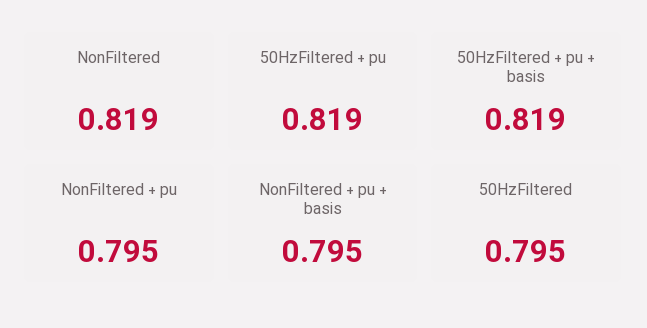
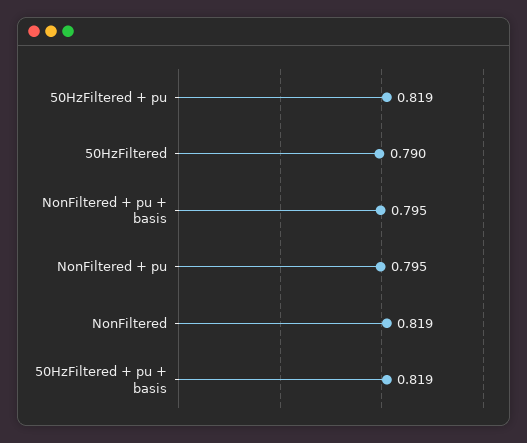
  {
    "NonFiltered": 0.819,
    "50HzFiltered + pu": 0.819,
    "50HzFiltered + pu + basis": 0.819,
    "NonFiltered + pu": 0.795,
    "NonFiltered + pu + basis": 0.795,
-   "50HzFiltered": 0.795
+   "50HzFiltered": 0.79
  }

